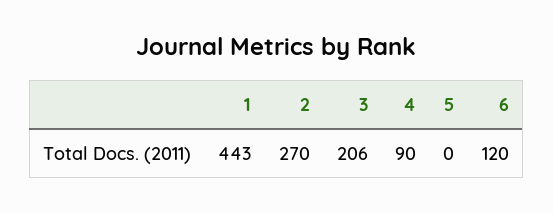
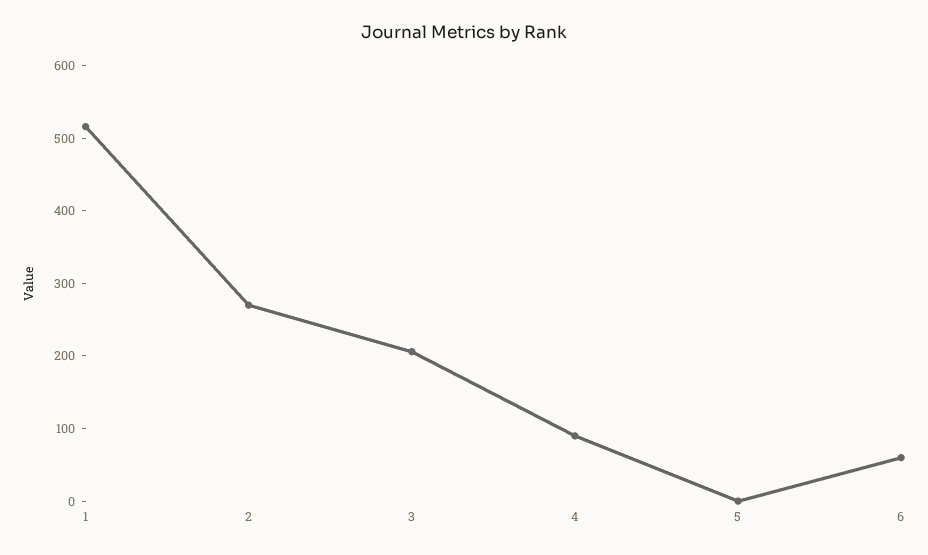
  {
-   "1": 443,
+   "1": 520,
    "2": 270,
    "3": 206,
    "4": 90,
    "5": 0,
-   "6": 120
+   "6": 60
  }

